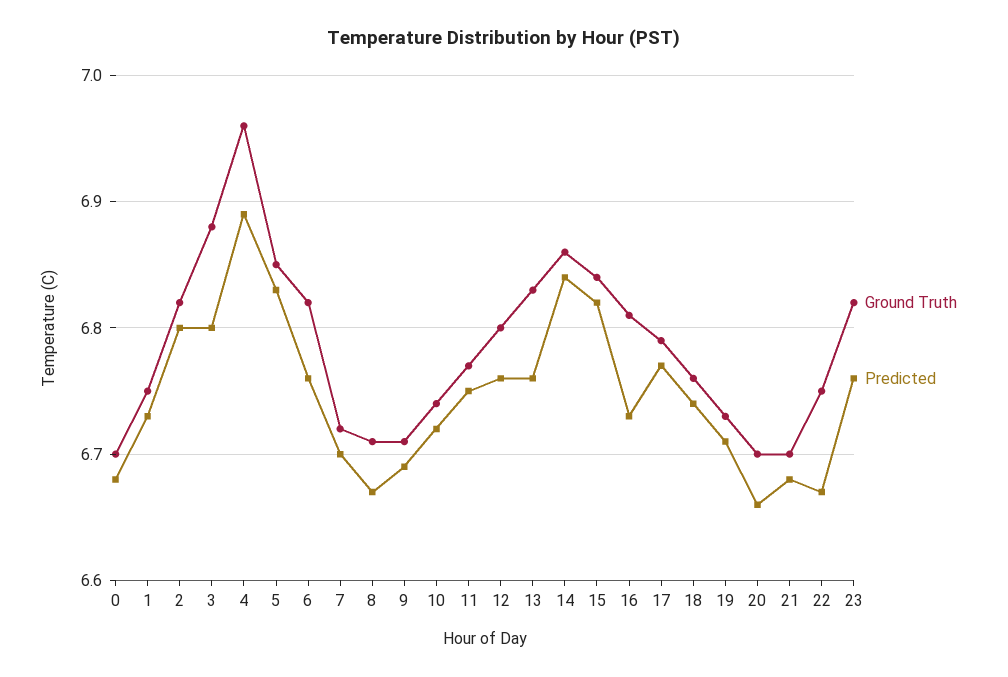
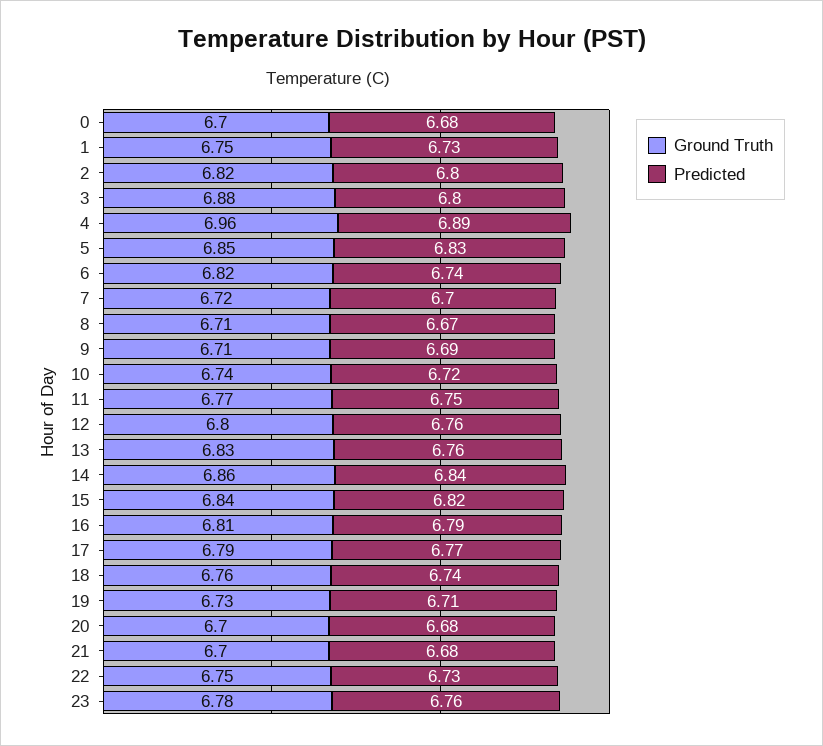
  {
    "Ground Truth": {
      "0": 6.7,
      "1": 6.75,
      "2": 6.82,
      "3": 6.88,
      "4": 6.96,
      "5": 6.85,
      "6": 6.82,
      "7": 6.72,
      "8": 6.71,
      "9": 6.71,
      "10": 6.74,
      "11": 6.77,
      "12": 6.8,
      "13": 6.83,
      "14": 6.86,
      "15": 6.84,
      "16": 6.81,
      "17": 6.79,
      "18": 6.76,
      "19": 6.73,
      "20": 6.7,
      "21": 6.7,
      "22": 6.75,
-     "23": 6.82
+     "23": 6.78
    },
    "Predicted": {
      "0": 6.68,
      "1": 6.73,
      "2": 6.8,
      "3": 6.8,
      "4": 6.89,
      "5": 6.83,
-     "6": 6.76,
+     "6": 6.74,
      "7": 6.7,
      "8": 6.67,
      "9": 6.69,
      "10": 6.72,
      "11": 6.75,
      "12": 6.76,
      "13": 6.76,
      "14": 6.84,
      "15": 6.82,
-     "16": 6.73,
+     "16": 6.79,
      "17": 6.77,
      "18": 6.74,
      "19": 6.71,
-     "20": 6.66,
+     "20": 6.68,
      "21": 6.68,
-     "22": 6.67,
+     "22": 6.73,
      "23": 6.76
    }
  }

